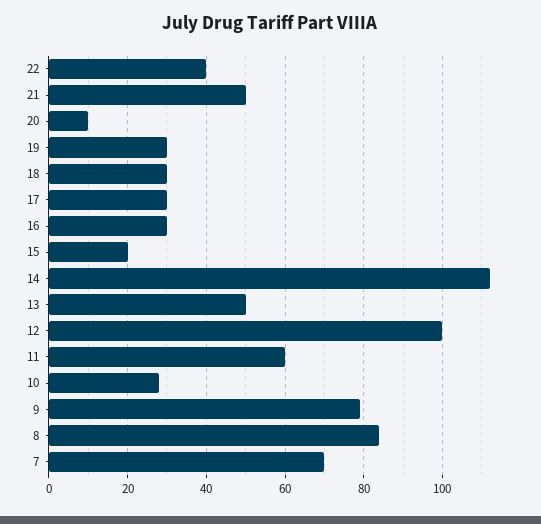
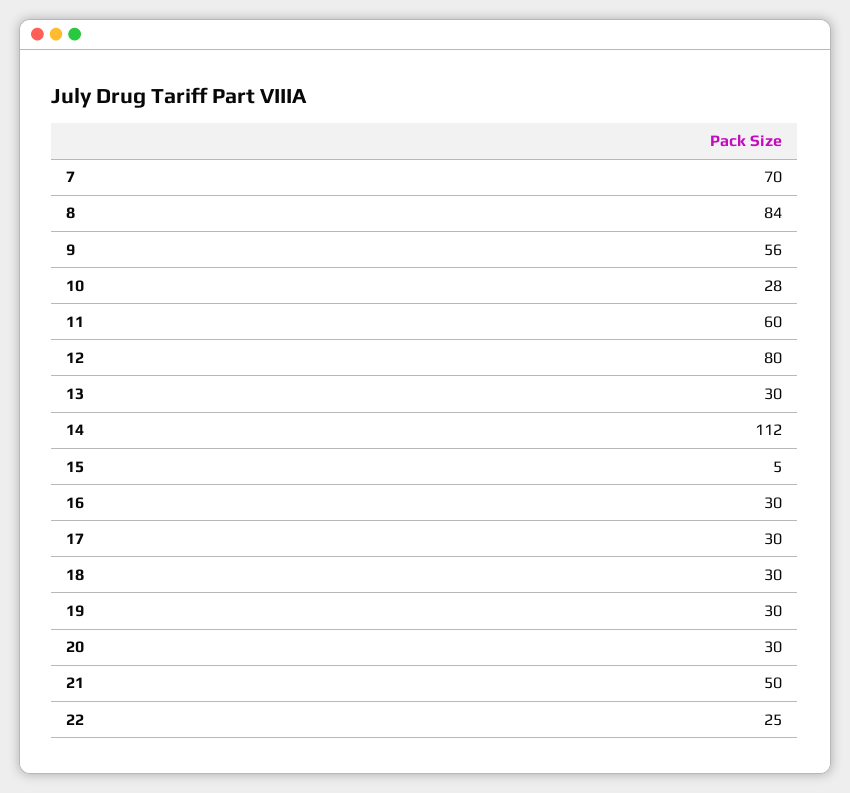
  {
-   "22": 40,
+   "22": 25,
    "21": 50,
-   "20": 10,
+   "20": 30,
    "19": 30,
    "18": 30,
    "17": 30,
    "16": 30,
-   "15": 20,
+   "15": 5,
    "14": 112,
-   "13": 50,
+   "13": 30,
-   "12": 100,
+   "12": 80,
    "11": 60,
    "10": 28,
-   "9": 80,
+   "9": 56,
    "8": 84,
    "7": 70
  }

